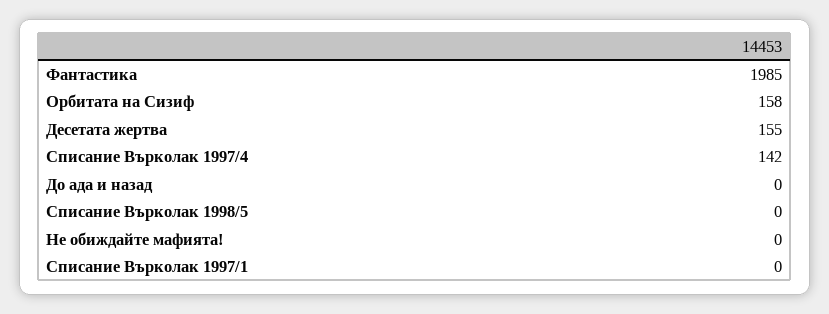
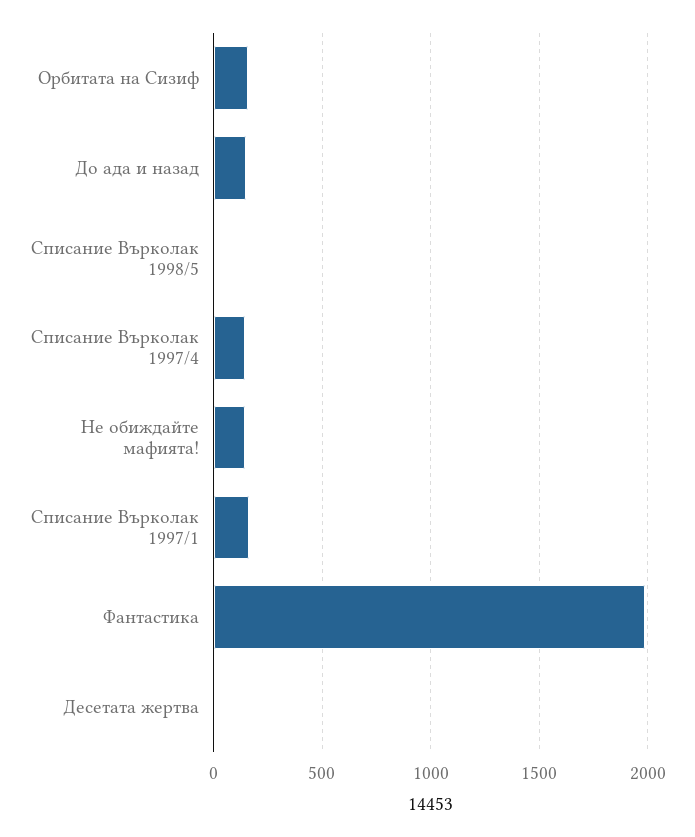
  {
    "Фантастика": 1985,
    "Орбитата на Сизиф": 158,
-   "Десетата жертва": 155,
+   "Десетата жертва": 0,
    "Списание Върколак 1997/4": 142,
-   "До ада и назад": 0,
+   "До ада и назад": 150,
    "Списание Върколак 1998/5": 0,
-   "Не обиждайте мафията!": 0,
+   "Не обиждайте мафията!": 150,
-   "Списание Върколак 1997/1": 0
+   "Списание Върколак 1997/1": 150
  }

